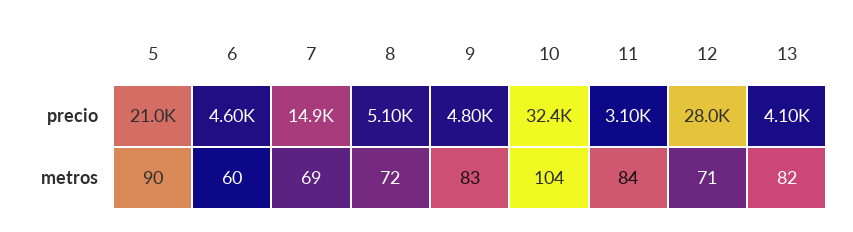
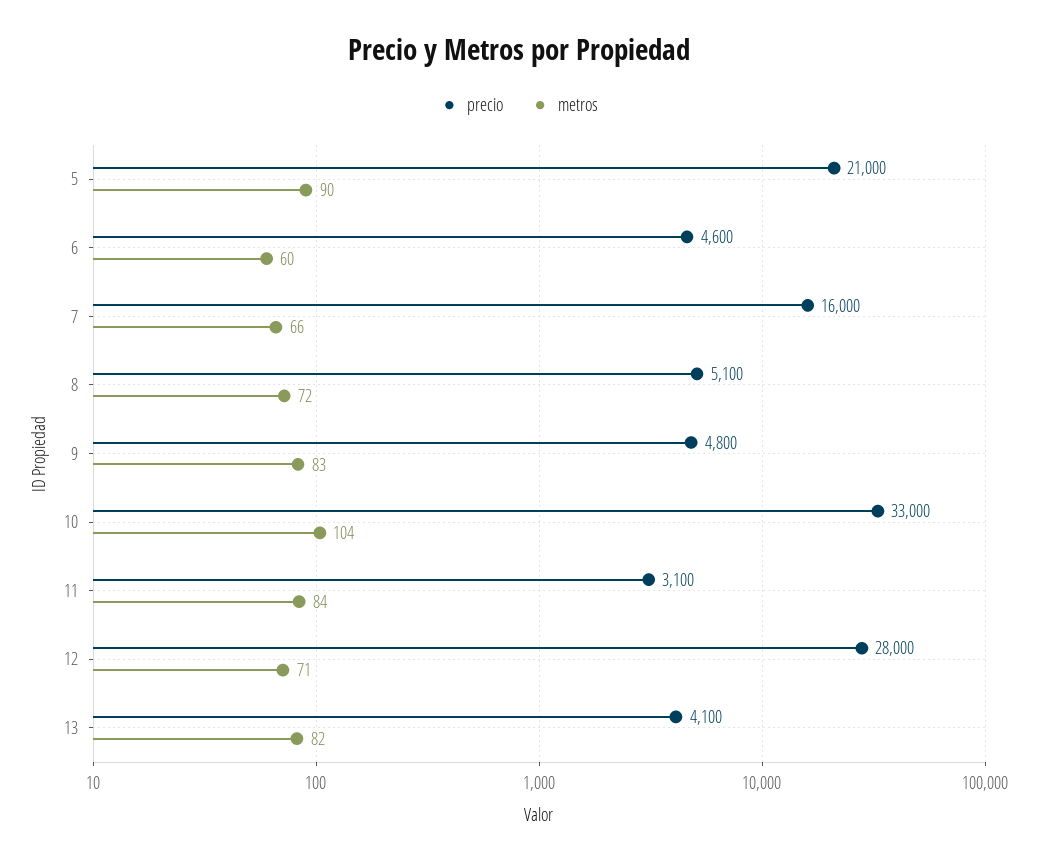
  {
    "precio": {
      "5": 21000,
      "6": 4600,
-     "7": 14900,
+     "7": 16000,
      "8": 5100,
      "9": 4800,
-     "10": 32400,
+     "10": 33000,
      "11": 3100,
      "12": 28000,
      "13": 4100
    },
    "metros": {
      "5": 90,
      "6": 60,
-     "7": 69,
+     "7": 66,
      "8": 72,
      "9": 83,
      "10": 104,
      "11": 84,
      "12": 71,
      "13": 82
    }
  }

